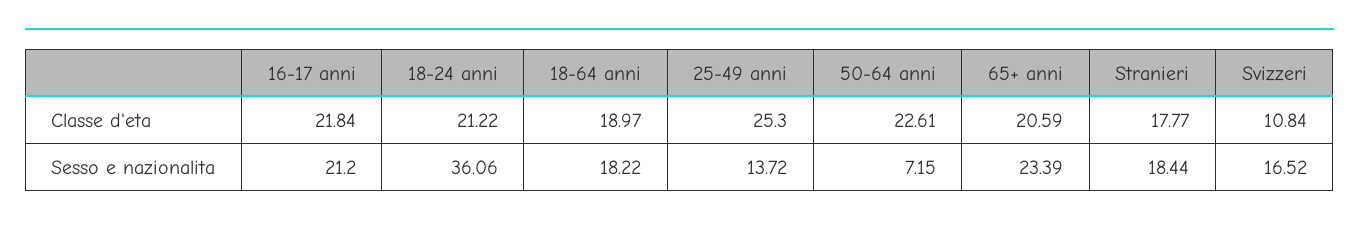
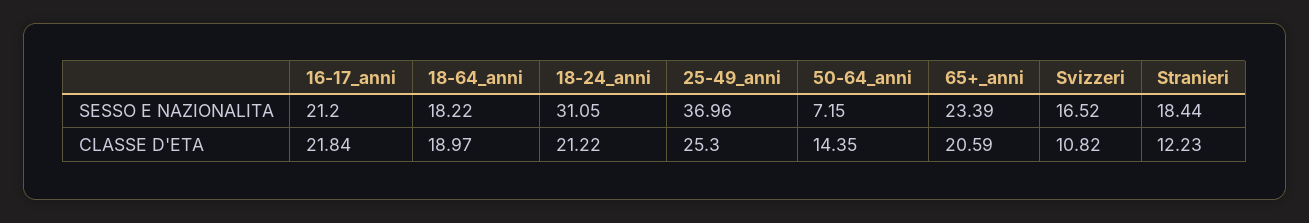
  {
    "16-17 anni": {
      "Classe d'eta": 21.84,
      "Sesso e nazionalita": 21.2
    },
    "18-24 anni": {
      "Classe d'eta": 21.22,
-     "Sesso e nazionalita": 36.06
+     "Sesso e nazionalita": 31.05
    },
    "18-64 anni": {
      "Classe d'eta": 18.97,
      "Sesso e nazionalita": 18.22
    },
    "25-49 anni": {
      "Classe d'eta": 25.3,
-     "Sesso e nazionalita": 13.72
+     "Sesso e nazionalita": 36.96
    },
    "50-64 anni": {
-     "Classe d'eta": 22.61,
+     "Classe d'eta": 14.35,
      "Sesso e nazionalita": 7.15
    },
    "65+ anni": {
      "Classe d'eta": 20.59,
      "Sesso e nazionalita": 23.39
    },
    "Stranieri": {
-     "Classe d'eta": 17.77,
+     "Classe d'eta": 12.23,
      "Sesso e nazionalita": 18.44
    },
    "Svizzeri": {
-     "Classe d'eta": 10.84,
+     "Classe d'eta": 10.82,
      "Sesso e nazionalita": 16.52
    }
  }

